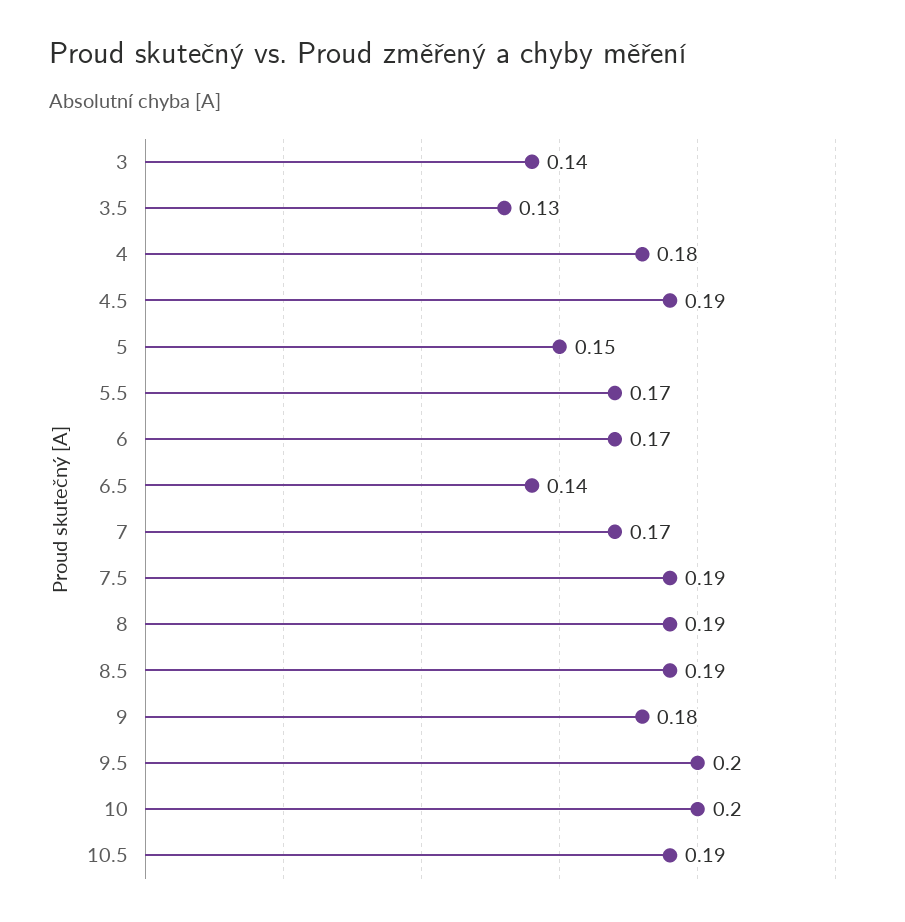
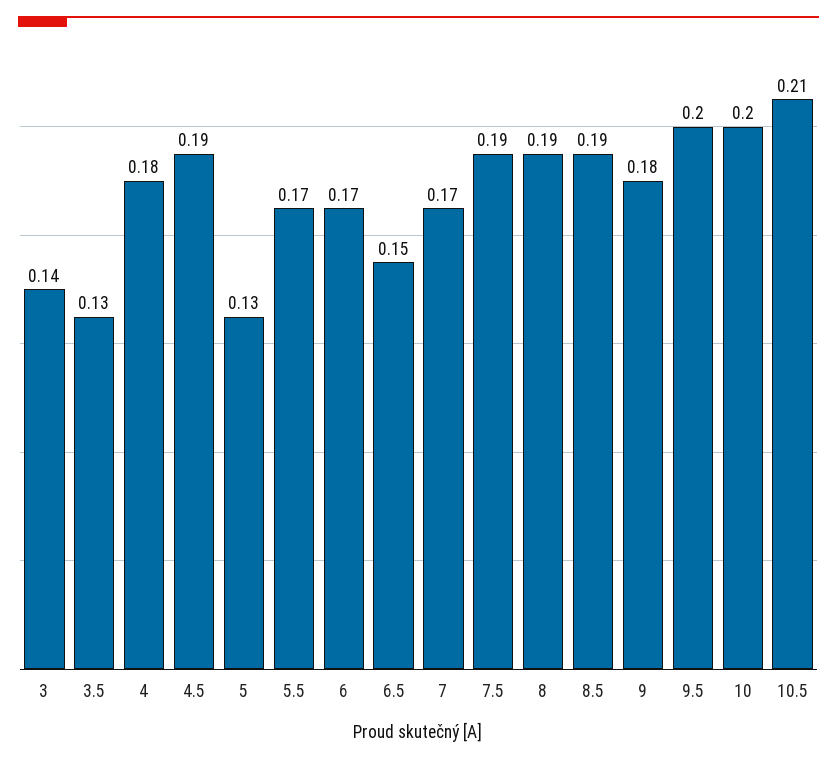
  {
    "3": 0.14,
    "3.5": 0.13,
    "4": 0.18,
    "4.5": 0.19,
-   "5": 0.15,
+   "5": 0.13,
    "5.5": 0.17,
    "6": 0.17,
-   "6.5": 0.14,
+   "6.5": 0.15,
    "7": 0.17,
    "7.5": 0.19,
    "8": 0.19,
    "8.5": 0.19,
    "9": 0.18,
    "9.5": 0.2,
    "10": 0.2,
-   "10.5": 0.19
+   "10.5": 0.21
  }

